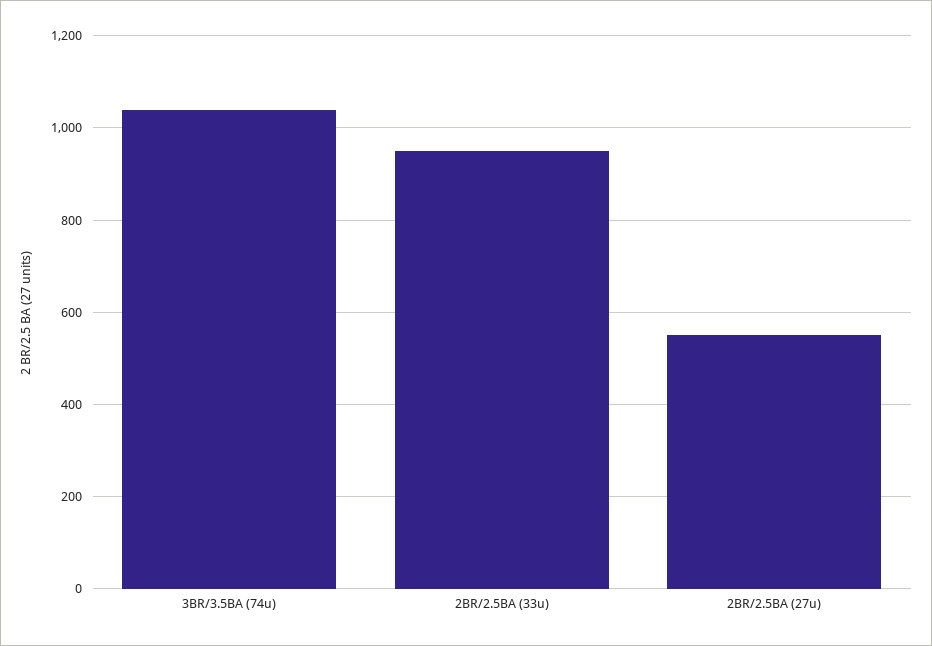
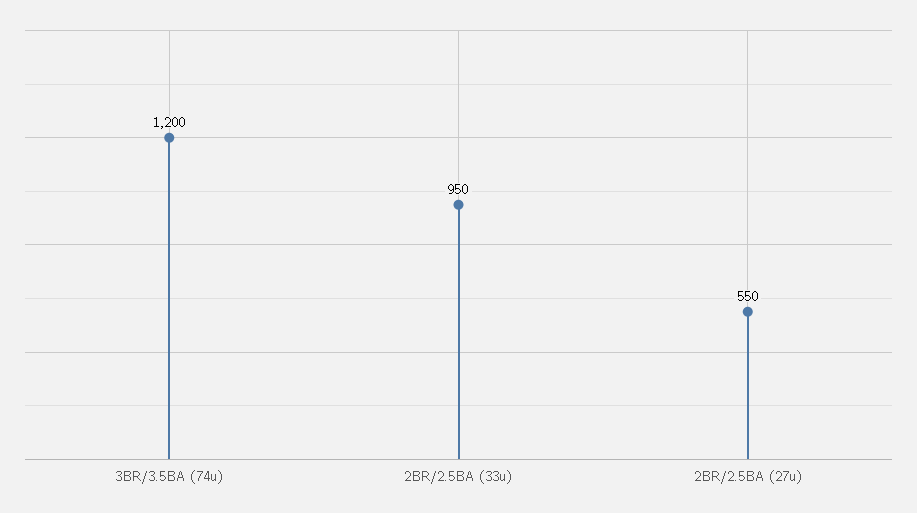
  {
-   "3BR/3.5BA (74u)": 1040,
+   "3BR/3.5BA (74u)": 1200,
    "2BR/2.5BA (33u)": 950,
    "2BR/2.5BA (27u)": 550
  }

